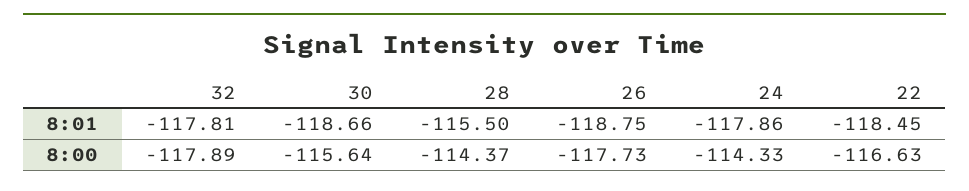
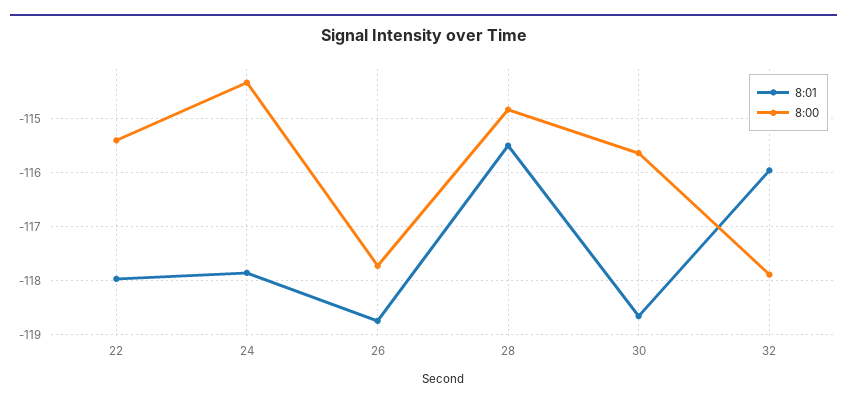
  {
    "8:01": {
-     "32": -117.81,
+     "32": -116,
      "30": -118.66,
      "28": -115.5,
      "26": -118.75,
      "24": -117.86,
-     "22": -118.45
+     "22": -118
    },
    "8:00": {
      "32": -117.89,
      "30": -115.64,
-     "28": -114.37,
+     "28": -114.8,
      "26": -117.73,
      "24": -114.33,
-     "22": -116.63
+     "22": -115.4
    }
  }

